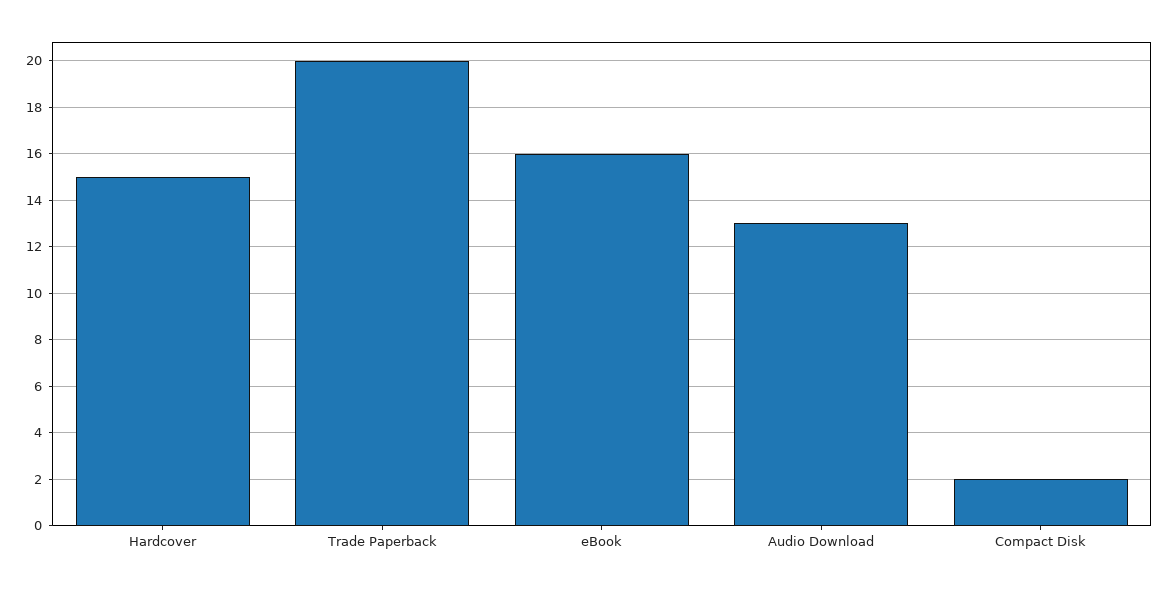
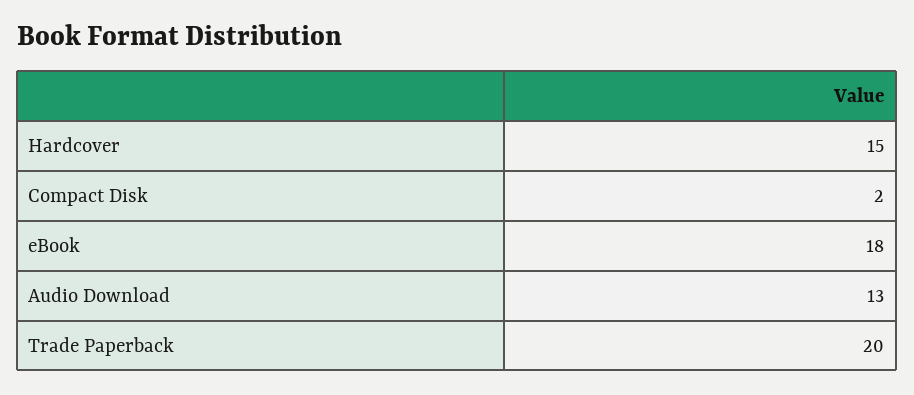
  {
    "Hardcover": 15,
    "Trade Paperback": 20,
-   "eBook": 16,
+   "eBook": 18,
    "Audio Download": 13,
    "Compact Disk": 2
  }

